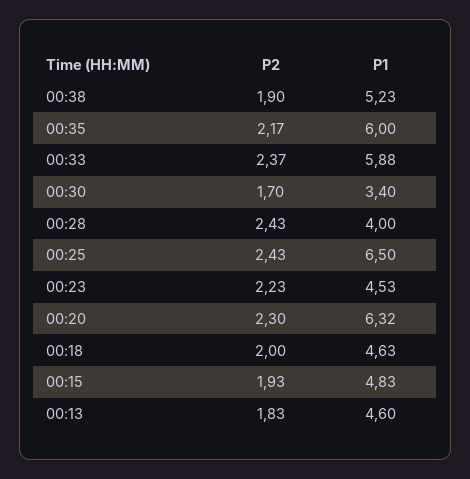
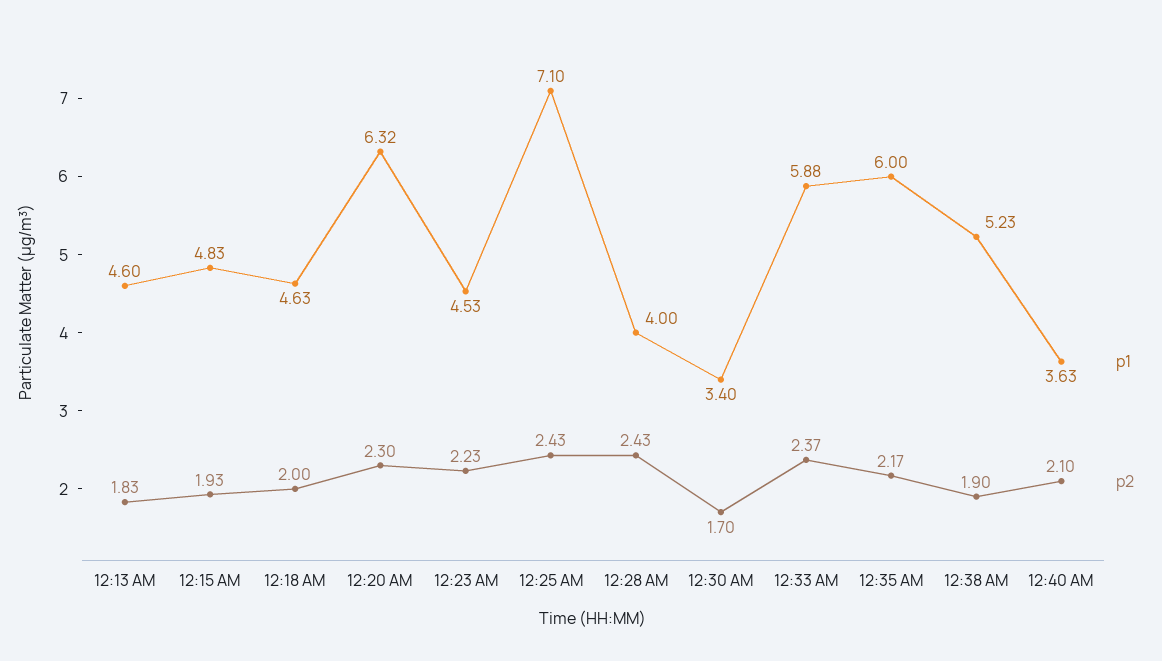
  {
    "P2": {
      "00:38": 1.9,
      "00:35": 2.17,
      "00:33": 2.37,
      "00:30": 1.7,
      "00:28": 2.43,
      "00:25": 2.43,
      "00:23": 2.23,
      "00:20": 2.3,
      "00:18": 2,
      "00:15": 1.93,
-     "00:13": 1.83
+     "00:13": 1.83,
+     "12:40 AM": 2.1
    },
    "P1": {
      "00:38": 5.23,
      "00:35": 6,
      "00:33": 5.88,
      "00:30": 3.4,
      "00:28": 4,
-     "00:25": 6.5,
+     "00:25": 7.1,
      "00:23": 4.53,
      "00:20": 6.32,
      "00:18": 4.63,
      "00:15": 4.83,
-     "00:13": 4.6
+     "00:13": 4.6,
+     "12:40 AM": 3.63
    }
  }

